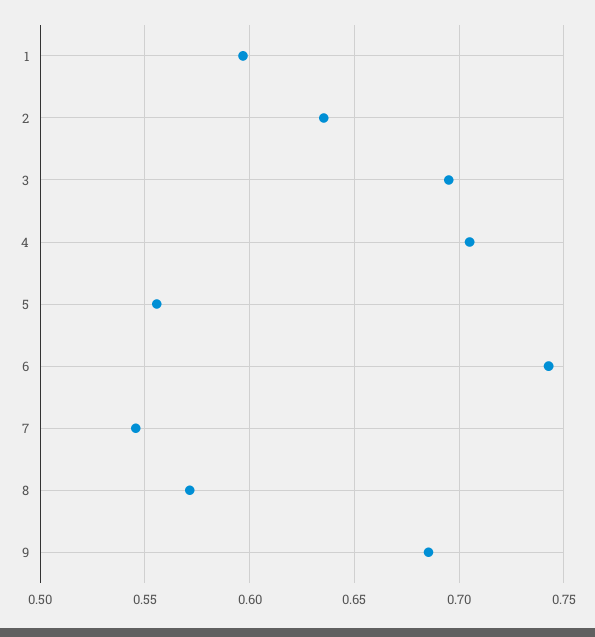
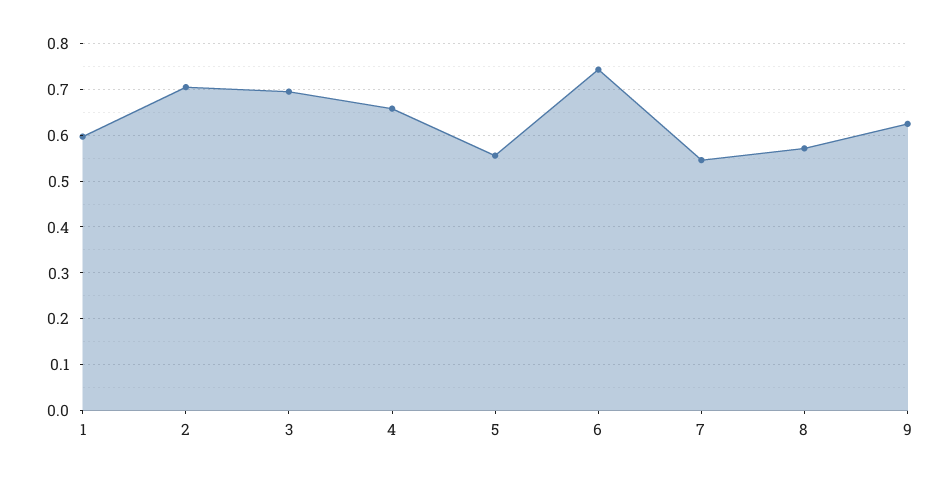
  {
    "1": 0.595,
-   "2": 0.635,
+   "2": 0.7,
    "3": 0.695,
-   "4": 0.705,
+   "4": 0.66,
    "5": 0.555,
    "6": 0.745,
    "7": 0.545,
    "8": 0.57,
-   "9": 0.685
+   "9": 0.62
  }

